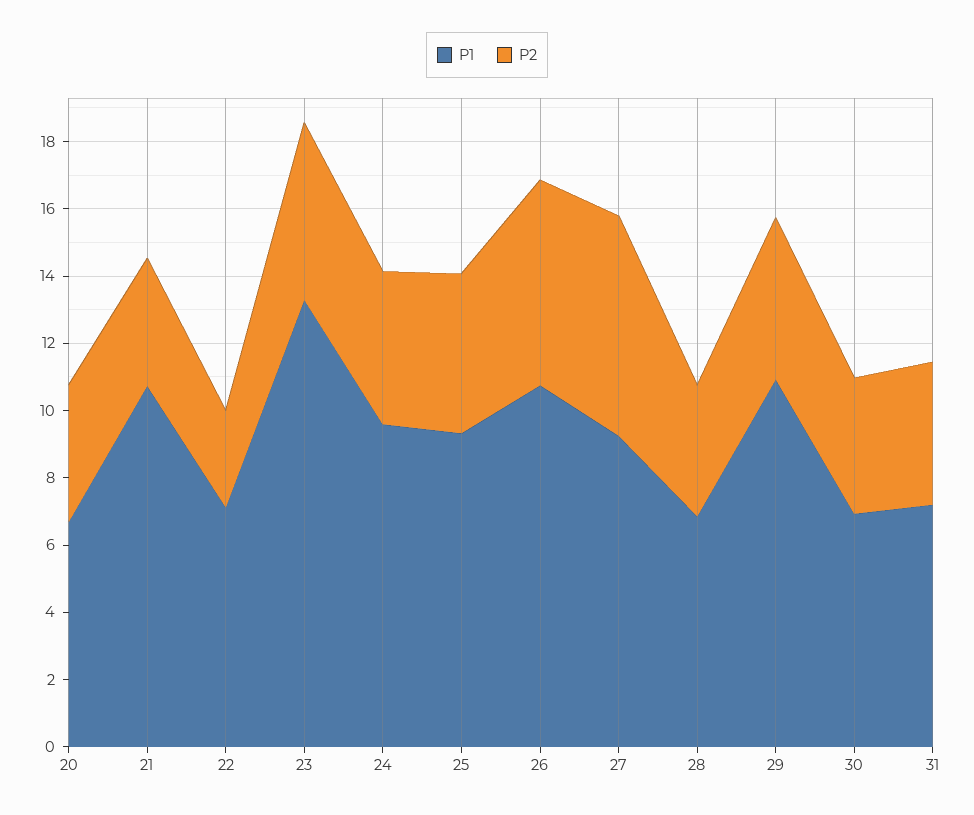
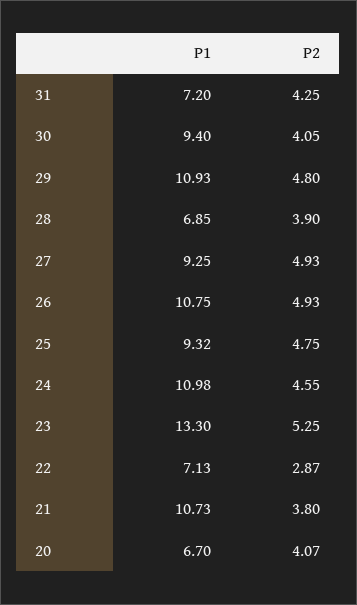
  {
    "P1": {
      "20": 6.7,
      "21": 10.73,
      "22": 7.13,
      "23": 13.3,
-     "24": 9.5,
+     "24": 10.98,
      "25": 9.32,
      "26": 10.75,
      "27": 9.25,
      "28": 6.85,
      "29": 10.93,
-     "30": 7,
+     "30": 9.4,
      "31": 7.2
    },
    "P2": {
      "20": 4.07,
      "21": 3.8,
      "22": 2.87,
      "23": 5.25,
      "24": 4.55,
      "25": 4.75,
-     "26": 6,
+     "26": 4.93,
-     "27": 6.5,
+     "27": 4.93,
      "28": 3.9,
      "29": 4.8,
      "30": 4.05,
      "31": 4.25
    }
  }

